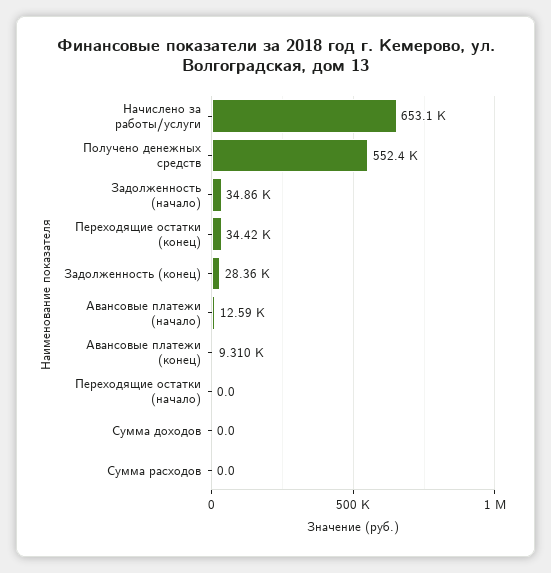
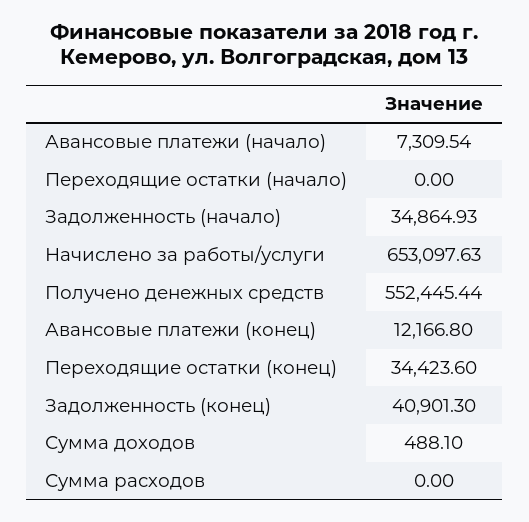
  {
    "Начислено за работы/услуги": 653097.63,
    "Получено денежных средств": 552445.44,
    "Задолженность (начало)": 34864.93,
    "Переходящие остатки (конец)": 34423.6,
-   "Задолженность (конец)": 28360,
+   "Задолженность (конец)": 40901.3,
-   "Авансовые платежи (начало)": 12590,
+   "Авансовые платежи (начало)": 7309.54,
-   "Авансовые платежи (конец)": 9310,
+   "Авансовые платежи (конец)": 12166.8,
    "Переходящие остатки (начало)": 0,
-   "Сумма доходов": 0,
+   "Сумма доходов": 488.1,
    "Сумма расходов": 0
  }

